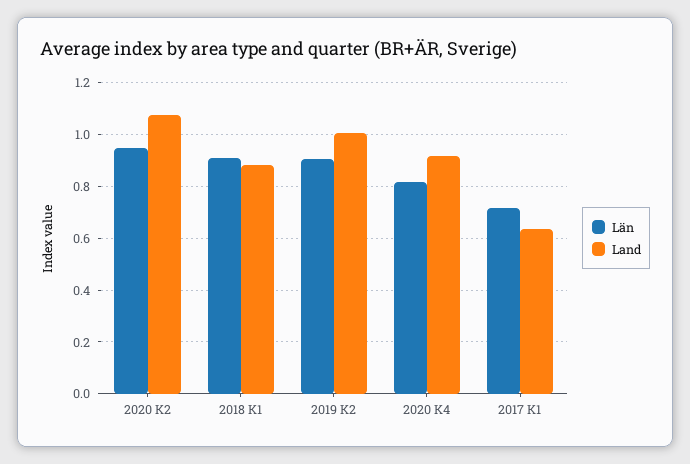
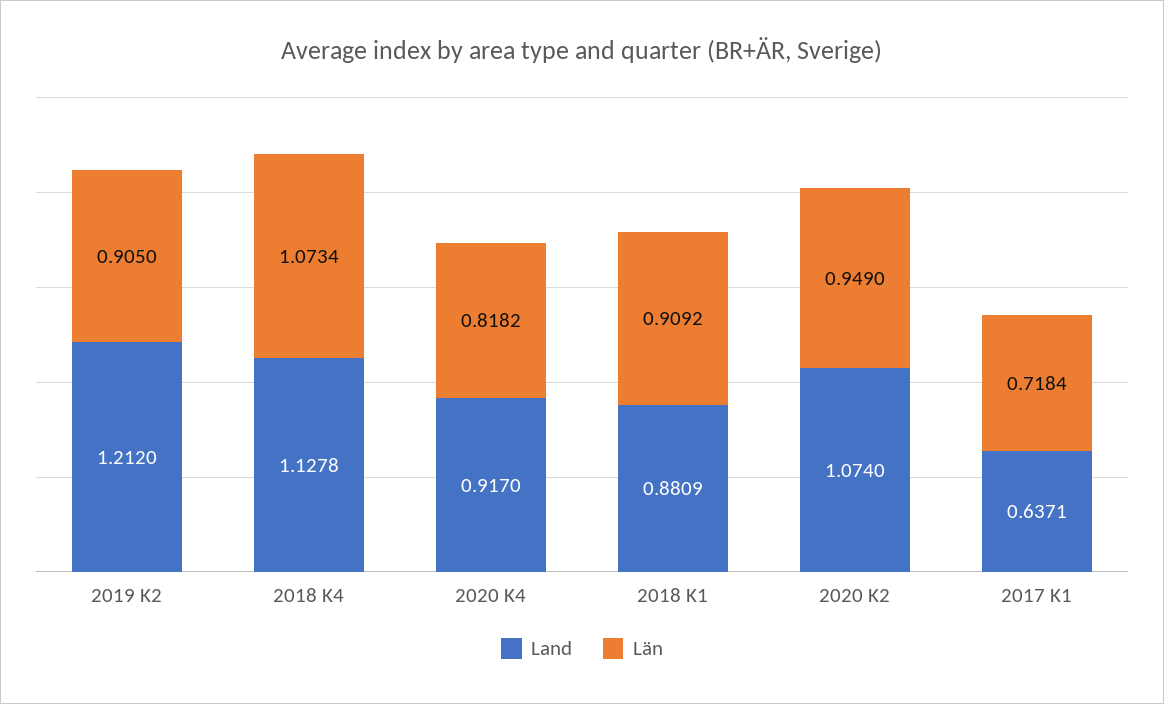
  {
    "Län": {
      "2020 K2": 0.949,
      "2018 K1": 0.9092,
      "2019 K2": 0.905,
      "2020 K4": 0.8182,
-     "2017 K1": 0.7184
+     "2017 K1": 0.7184,
+     "2018 K4": 1.0734
    },
    "Land": {
      "2020 K2": 1.074,
      "2018 K1": 0.8809,
-     "2019 K2": 1,
+     "2019 K2": 1.212,
      "2020 K4": 0.917,
-     "2017 K1": 0.6371
+     "2017 K1": 0.6371,
+     "2018 K4": 1.1278
    }
  }

